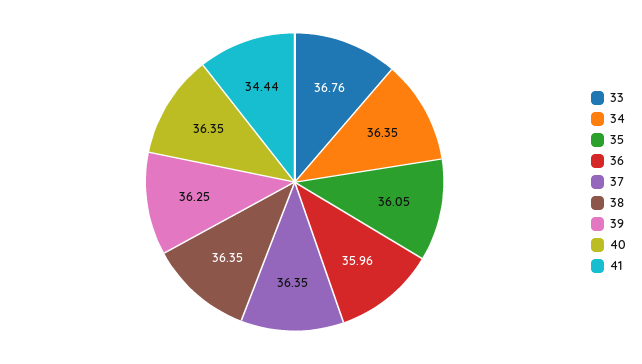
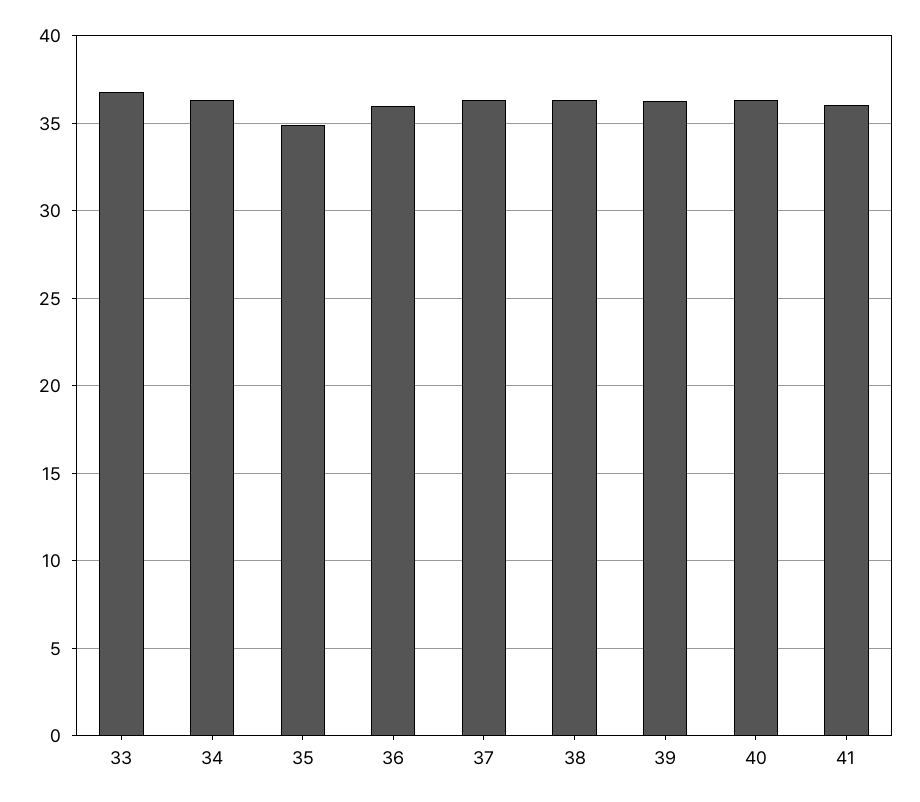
  {
    "33": 36.76,
    "34": 36.35,
-   "35": 36.05,
+   "35": 35,
    "36": 35.96,
    "37": 36.35,
    "38": 36.35,
    "39": 36.25,
    "40": 36.35,
-   "41": 34.44
+   "41": 36
  }

